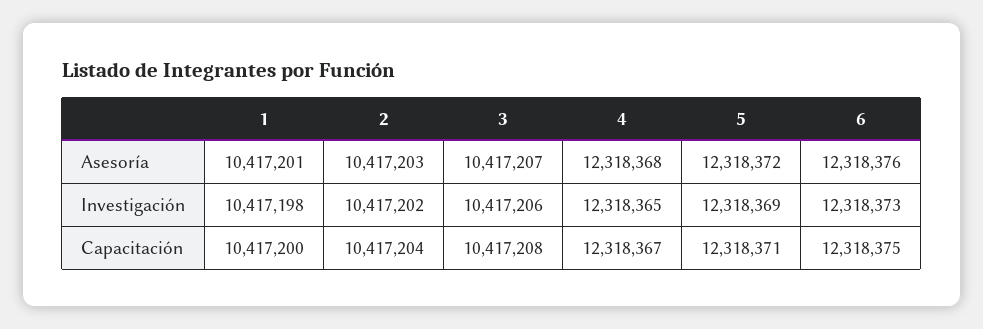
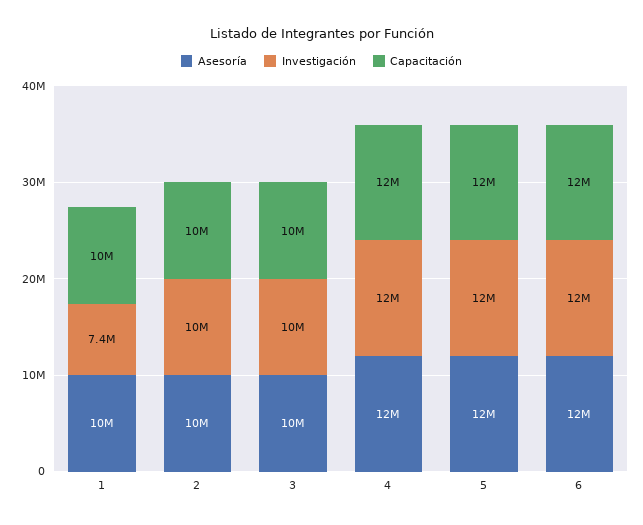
  {
    "Asesoría": {
      "1": 10417201,
      "2": 10417203,
      "3": 10417207,
      "4": 12318368,
      "5": 12318372,
      "6": 12318376
    },
    "Investigación": {
-     "1": 10417198,
+     "1": 7400000,
      "2": 10417202,
      "3": 10417206,
      "4": 12318365,
      "5": 12318369,
      "6": 12318373
    },
    "Capacitación": {
      "1": 10417200,
      "2": 10417204,
      "3": 10417208,
      "4": 12318367,
      "5": 12318371,
      "6": 12318375
    }
  }

